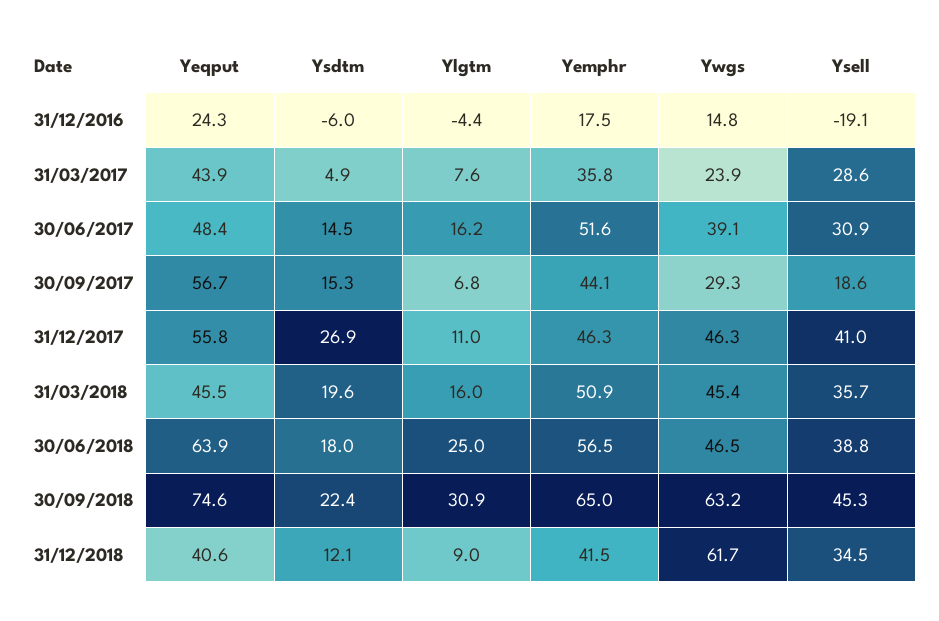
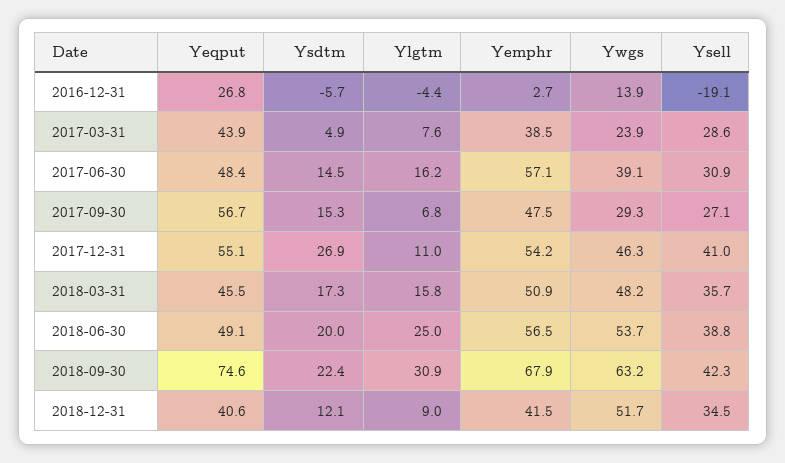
  {
    "Yeqput": {
-     "31/12/2016": 24.3,
+     "31/12/2016": 26.8,
      "31/03/2017": 43.9,
      "30/06/2017": 48.4,
      "30/09/2017": 56.7,
-     "31/12/2017": 55.8,
+     "31/12/2017": 55.1,
      "31/03/2018": 45.5,
-     "30/06/2018": 63.9,
+     "30/06/2018": 49.1,
      "30/09/2018": 74.6,
      "31/12/2018": 40.6
    },
    "Ysdtm": {
-     "31/12/2016": -6,
+     "31/12/2016": -5.7,
      "31/03/2017": 4.9,
      "30/06/2017": 14.5,
      "30/09/2017": 15.3,
      "31/12/2017": 26.9,
-     "31/03/2018": 19.6,
+     "31/03/2018": 17.3,
-     "30/06/2018": 18,
+     "30/06/2018": 20,
      "30/09/2018": 22.4,
      "31/12/2018": 12.1
    },
    "Ylgtm": {
      "31/12/2016": -4.4,
      "31/03/2017": 7.6,
      "30/06/2017": 16.2,
      "30/09/2017": 6.8,
      "31/12/2017": 11,
-     "31/03/2018": 16,
+     "31/03/2018": 15.8,
      "30/06/2018": 25,
      "30/09/2018": 30.9,
      "31/12/2018": 9
    },
    "Yemphr": {
-     "31/12/2016": 17.5,
+     "31/12/2016": 2.7,
-     "31/03/2017": 35.8,
+     "31/03/2017": 38.5,
-     "30/06/2017": 51.6,
+     "30/06/2017": 57.1,
-     "30/09/2017": 44.1,
+     "30/09/2017": 47.5,
-     "31/12/2017": 46.3,
+     "31/12/2017": 54.2,
      "31/03/2018": 50.9,
      "30/06/2018": 56.5,
-     "30/09/2018": 65,
+     "30/09/2018": 67.9,
      "31/12/2018": 41.5
    },
    "Ywgs": {
-     "31/12/2016": 14.8,
+     "31/12/2016": 13.9,
      "31/03/2017": 23.9,
      "30/06/2017": 39.1,
      "30/09/2017": 29.3,
      "31/12/2017": 46.3,
-     "31/03/2018": 45.4,
+     "31/03/2018": 48.2,
-     "30/06/2018": 46.5,
+     "30/06/2018": 53.7,
      "30/09/2018": 63.2,
-     "31/12/2018": 61.7
+     "31/12/2018": 51.7
    },
    "Ysell": {
      "31/12/2016": -19.1,
      "31/03/2017": 28.6,
      "30/06/2017": 30.9,
-     "30/09/2017": 18.6,
+     "30/09/2017": 27.1,
      "31/12/2017": 41,
      "31/03/2018": 35.7,
      "30/06/2018": 38.8,
-     "30/09/2018": 45.3,
+     "30/09/2018": 42.3,
      "31/12/2018": 34.5
    }
  }

